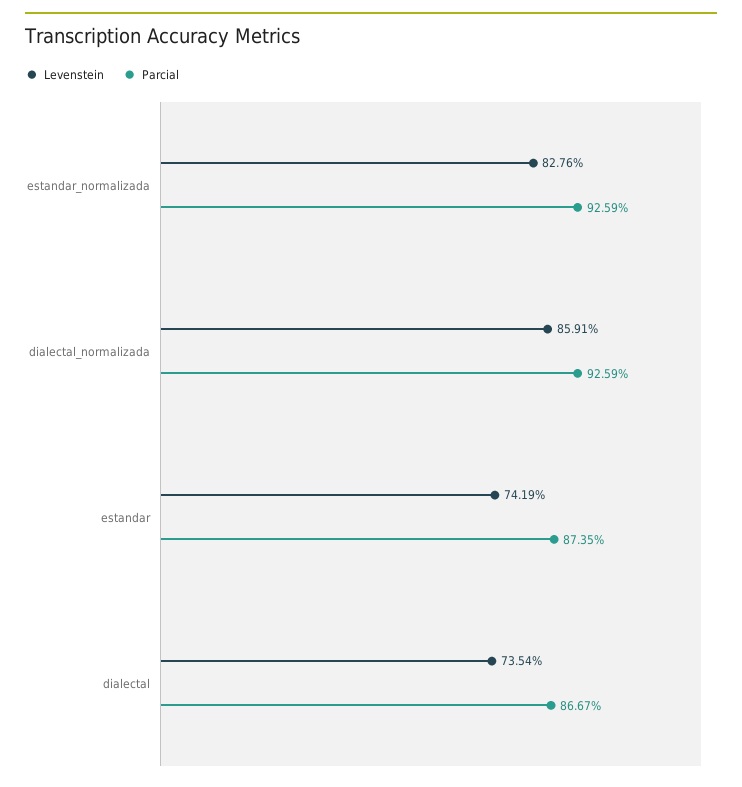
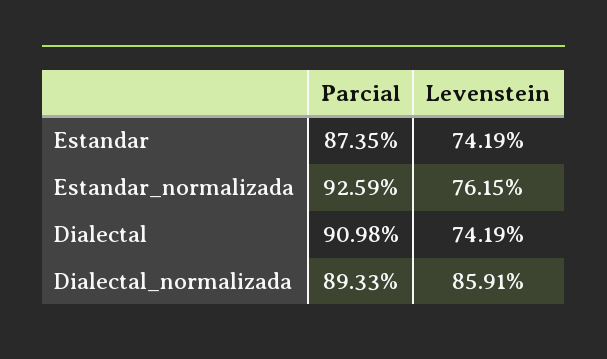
  {
    "Levenstein": {
-     "estandar_normalizada": 82.76,
+     "estandar_normalizada": 76.15,
      "dialectal_normalizada": 85.91,
      "estandar": 74.19,
-     "dialectal": 73.54
+     "dialectal": 74.19
    },
    "Parcial": {
      "estandar_normalizada": 92.59,
-     "dialectal_normalizada": 92.59,
+     "dialectal_normalizada": 89.33,
      "estandar": 87.35,
-     "dialectal": 86.67
+     "dialectal": 90.98
    }
  }

